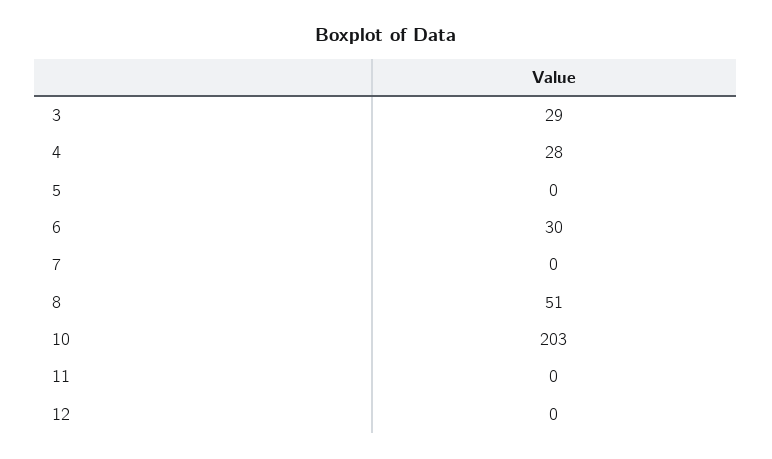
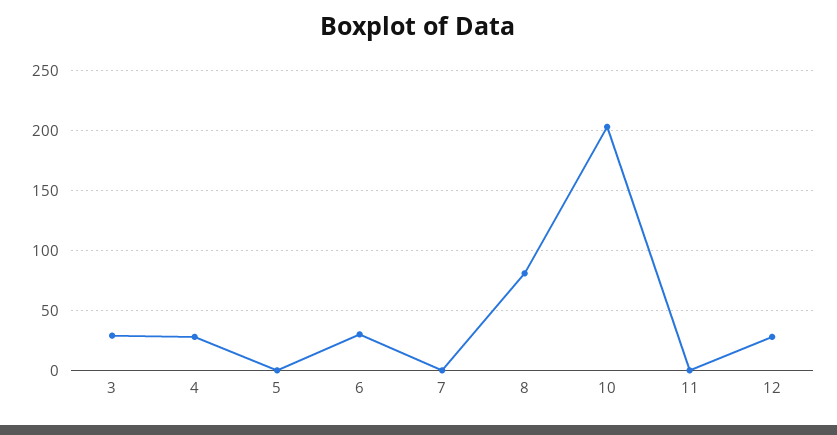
  {
    "3": 29,
    "4": 28,
    "5": 0,
    "6": 30,
    "7": 0,
-   "8": 51,
+   "8": 80,
    "10": 203,
    "11": 0,
-   "12": 0
+   "12": 30
  }

